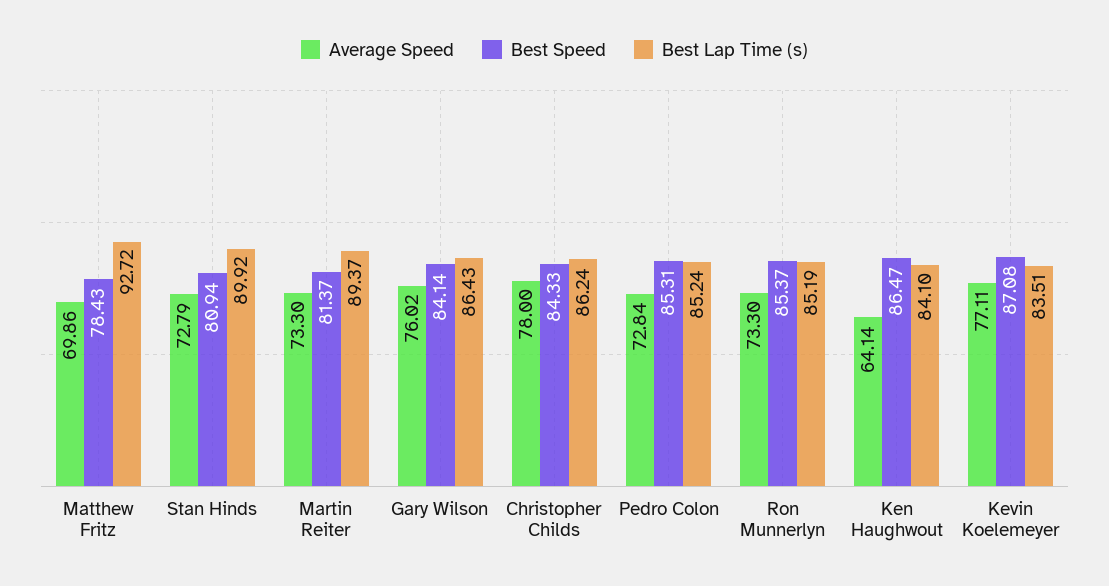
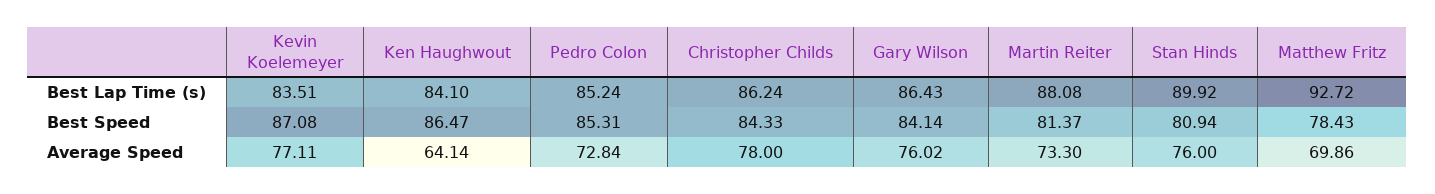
  {
    "Average Speed": {
      "Matthew Fritz": 69.86,
-     "Stan Hinds": 72.79,
+     "Stan Hinds": 76,
      "Martin Reiter": 73.3,
      "Gary Wilson": 76.02,
      "Christopher Childs": 78,
      "Pedro Colon": 72.84,
-     "Ron Munnerlyn": 73.3,
      "Ken Haughwout": 64.14,
      "Kevin Koelemeyer": 77.11
    },
    "Best Speed": {
      "Matthew Fritz": 78.43,
      "Stan Hinds": 80.94,
      "Martin Reiter": 81.37,
      "Gary Wilson": 84.14,
      "Christopher Childs": 84.33,
      "Pedro Colon": 85.31,
-     "Ron Munnerlyn": 85.37,
      "Ken Haughwout": 86.47,
      "Kevin Koelemeyer": 87.08
    },
    "Best Lap Time (s)": {
      "Matthew Fritz": 92.72,
      "Stan Hinds": 89.92,
-     "Martin Reiter": 89.37,
+     "Martin Reiter": 88.08,
      "Gary Wilson": 86.43,
      "Christopher Childs": 86.24,
      "Pedro Colon": 85.24,
-     "Ron Munnerlyn": 85.19,
      "Ken Haughwout": 84.1,
      "Kevin Koelemeyer": 83.51
    }
  }

